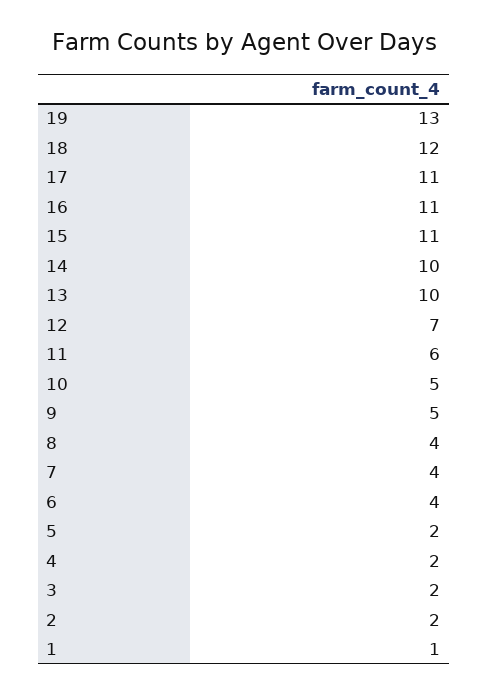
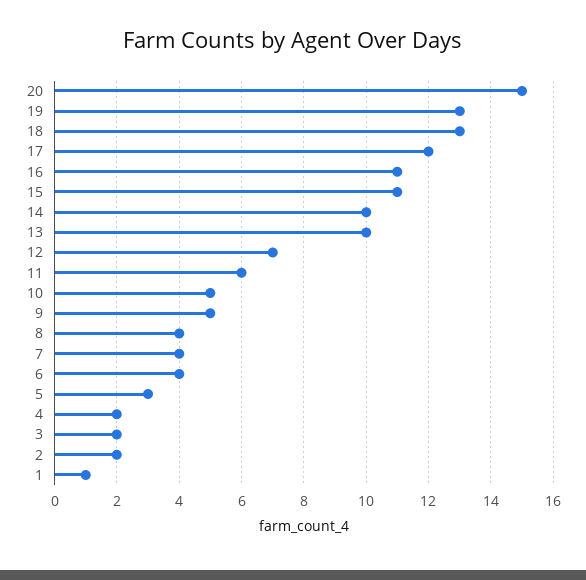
  {
    "19": 13,
-   "18": 12,
+   "18": 13,
-   "17": 11,
+   "17": 12,
    "16": 11,
    "15": 11,
    "14": 10,
    "13": 10,
    "12": 7,
    "11": 6,
    "10": 5,
    "9": 5,
    "8": 4,
    "7": 4,
    "6": 4,
-   "5": 2,
+   "5": 3,
    "4": 2,
    "3": 2,
    "2": 2,
-   "1": 1
+   "1": 1,
+   "20": 15
  }

